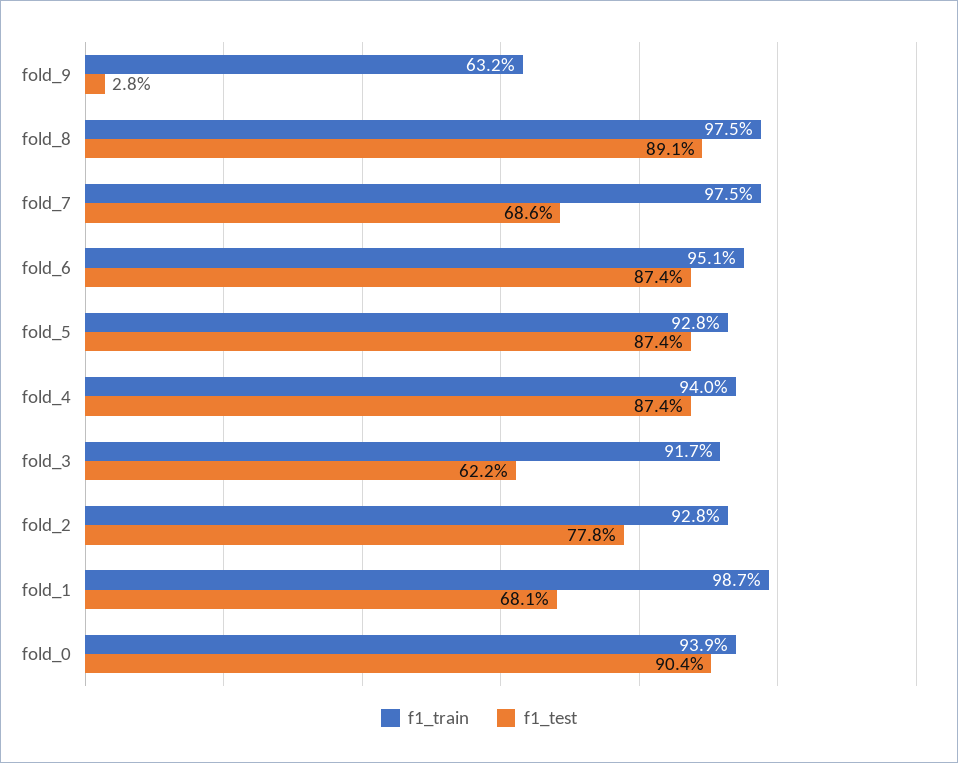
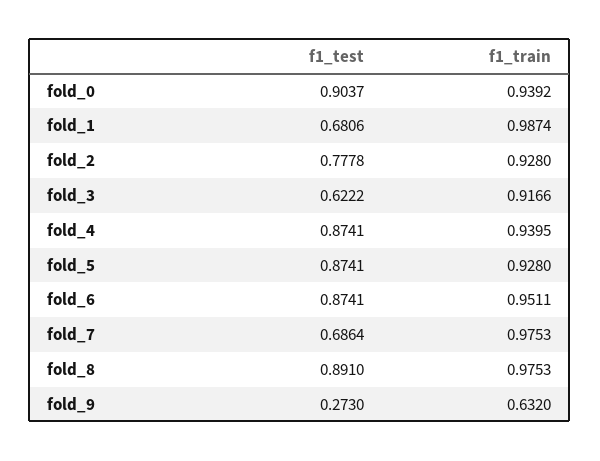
  {
    "f1_train": {
      "fold_9": 0.632,
      "fold_8": 0.9753,
      "fold_7": 0.9753,
      "fold_6": 0.9511,
      "fold_5": 0.928,
      "fold_4": 0.9395,
      "fold_3": 0.9166,
      "fold_2": 0.928,
      "fold_1": 0.9874,
      "fold_0": 0.9392
    },
    "f1_test": {
-     "fold_9": 0.028,
+     "fold_9": 0.273,
      "fold_8": 0.891,
      "fold_7": 0.6864,
      "fold_6": 0.8741,
      "fold_5": 0.8741,
      "fold_4": 0.8741,
      "fold_3": 0.6222,
      "fold_2": 0.7778,
      "fold_1": 0.6806,
      "fold_0": 0.9037
    }
  }

